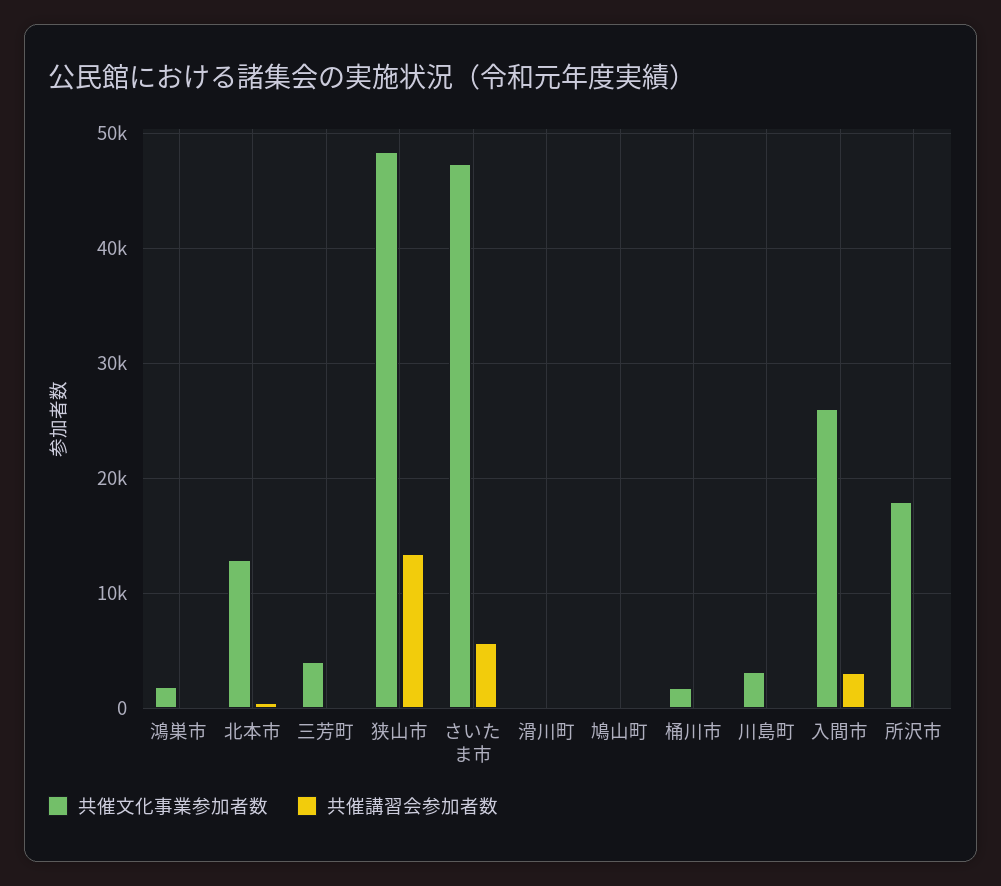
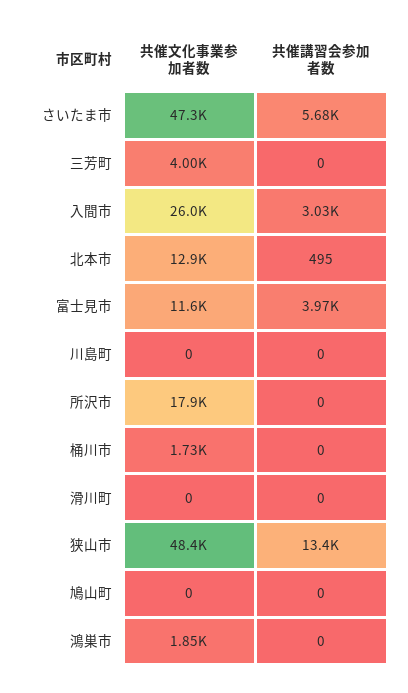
  {
    "共催文化事業参加者数": {
      "鴻巣市": 1850,
      "北本市": 12900,
      "三芳町": 4000,
      "狭山市": 48400,
      "さいたま市": 47300,
      "滑川町": 0,
      "鳩山町": 0,
      "桶川市": 1730,
-     "川島町": 3000,
+     "川島町": 0,
      "入間市": 26000,
-     "所沢市": 17900
+     "所沢市": 17900,
+     "富士見市": 11600
    },
    "共催講習会参加者数": {
      "鴻巣市": 0,
      "北本市": 495,
      "三芳町": 0,
      "狭山市": 13400,
      "さいたま市": 5680,
      "滑川町": 0,
      "鳩山町": 0,
      "桶川市": 0,
      "川島町": 0,
      "入間市": 3030,
-     "所沢市": 0
+     "所沢市": 0,
+     "富士見市": 3970
    }
  }

